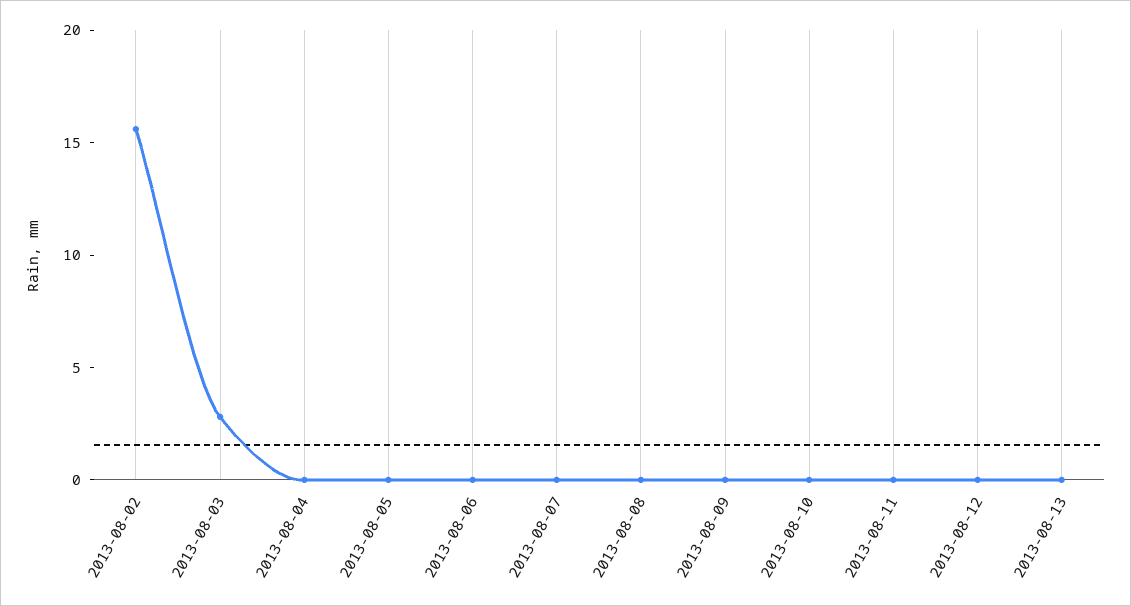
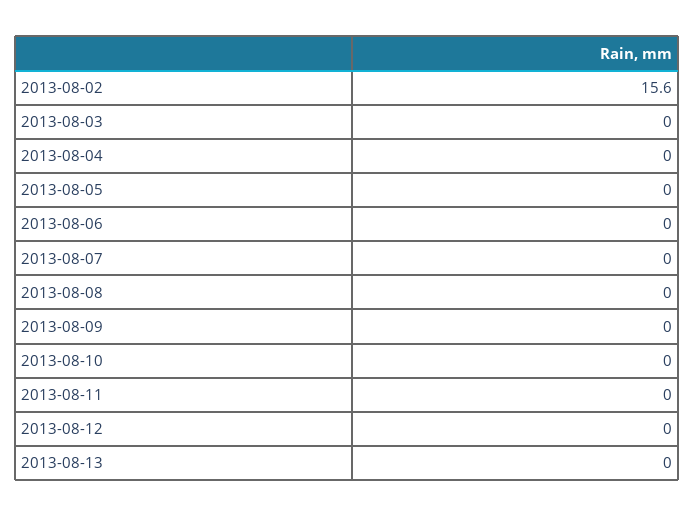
  {
    "2013-08-02": 15.6,
-   "2013-08-03": 3,
+   "2013-08-03": 0,
    "2013-08-04": 0,
    "2013-08-05": 0,
    "2013-08-06": 0,
    "2013-08-07": 0,
    "2013-08-08": 0,
    "2013-08-09": 0,
    "2013-08-10": 0,
    "2013-08-11": 0,
    "2013-08-12": 0,
    "2013-08-13": 0
  }

